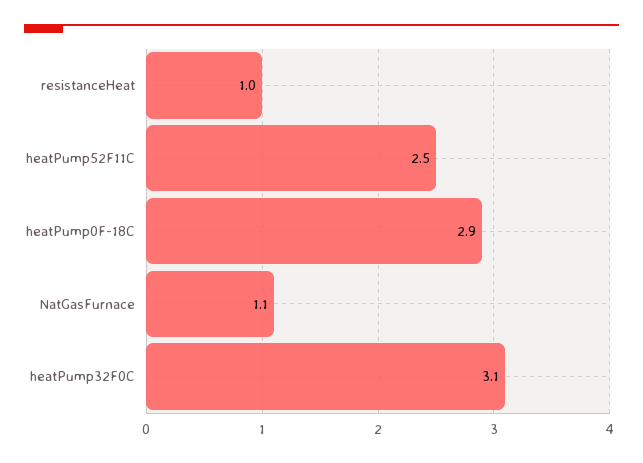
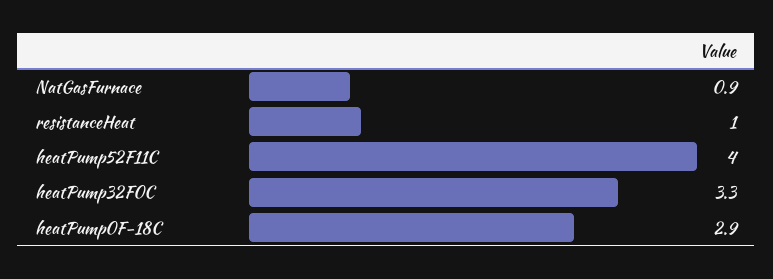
  {
    "resistanceHeat": 1,
-   "heatPump52F11C": 2.5,
+   "heatPump52F11C": 4,
    "heatPump0F-18C": 2.9,
-   "NatGasFurnace": 1.1,
+   "NatGasFurnace": 0.9,
-   "heatPump32F0C": 3.1
+   "heatPump32F0C": 3.3
  }

